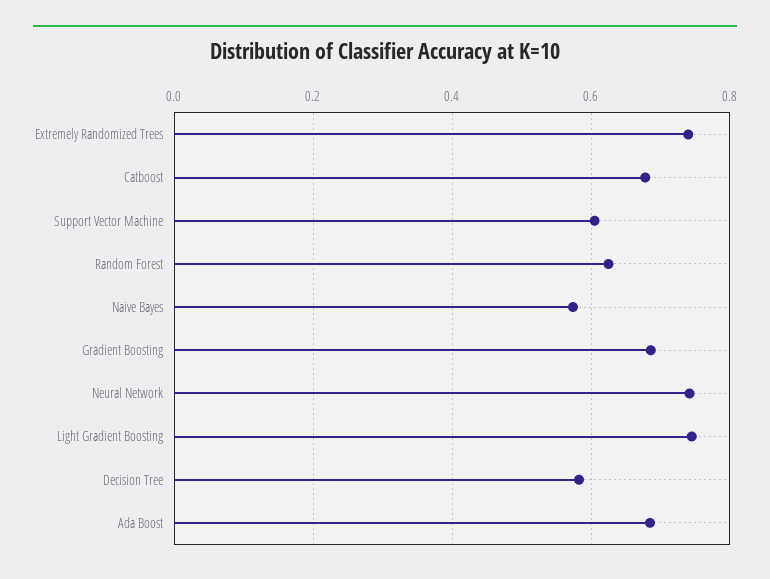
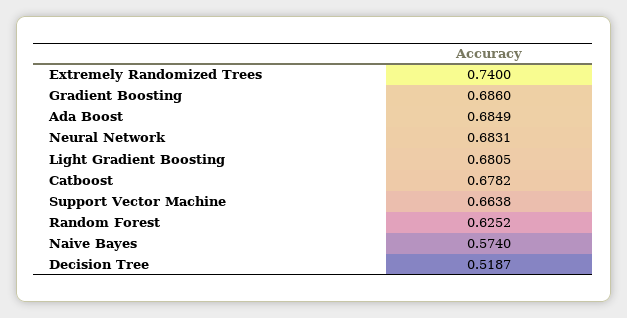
  {
    "Extremely Randomized Trees": 0.74,
    "Catboost": 0.6782,
-   "Support Vector Machine": 0.6,
+   "Support Vector Machine": 0.6638,
    "Random Forest": 0.6252,
    "Naive Bayes": 0.574,
    "Gradient Boosting": 0.686,
-   "Neural Network": 0.74,
+   "Neural Network": 0.6831,
-   "Light Gradient Boosting": 0.74,
+   "Light Gradient Boosting": 0.6805,
-   "Decision Tree": 0.58,
+   "Decision Tree": 0.5187,
    "Ada Boost": 0.6849
  }

